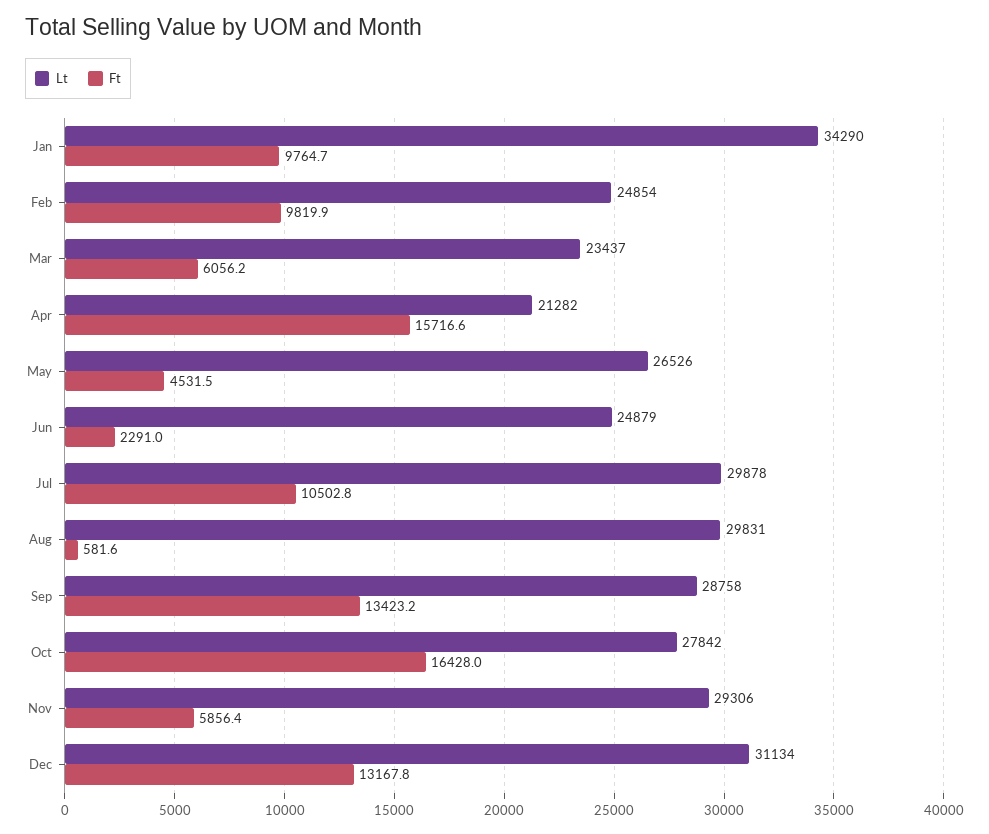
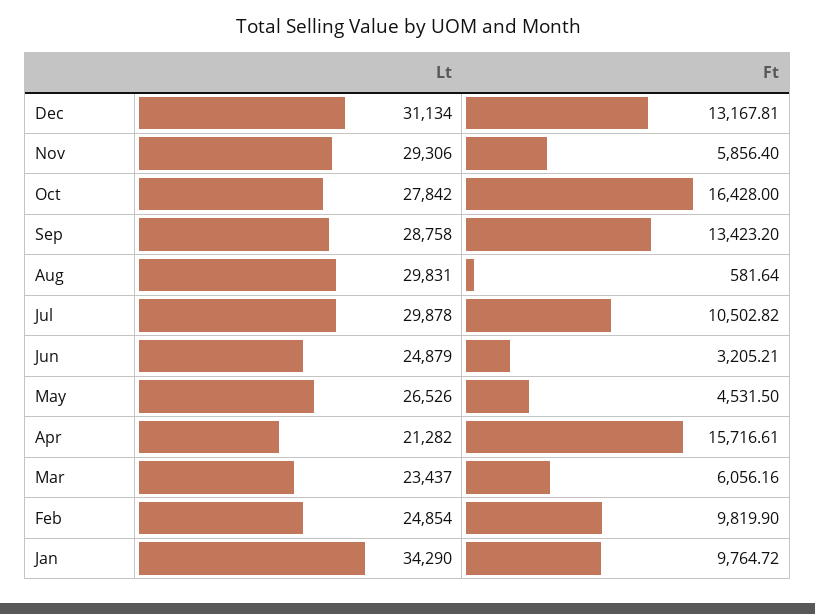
  {
    "Lt": {
      "Jan": 34290,
      "Feb": 24854,
      "Mar": 23437,
      "Apr": 21282,
      "May": 26526,
      "Jun": 24879,
      "Jul": 29878,
      "Aug": 29831,
      "Sep": 28758,
      "Oct": 27842,
      "Nov": 29306,
      "Dec": 31134
    },
    "Ft": {
      "Jan": 9764.72,
      "Feb": 9819.9,
      "Mar": 6056.16,
      "Apr": 15716.61,
      "May": 4531.5,
-     "Jun": 2291,
+     "Jun": 3205.21,
      "Jul": 10502.82,
      "Aug": 581.64,
      "Sep": 13423.2,
      "Oct": 16428,
      "Nov": 5856.4,
      "Dec": 13167.81
    }
  }

